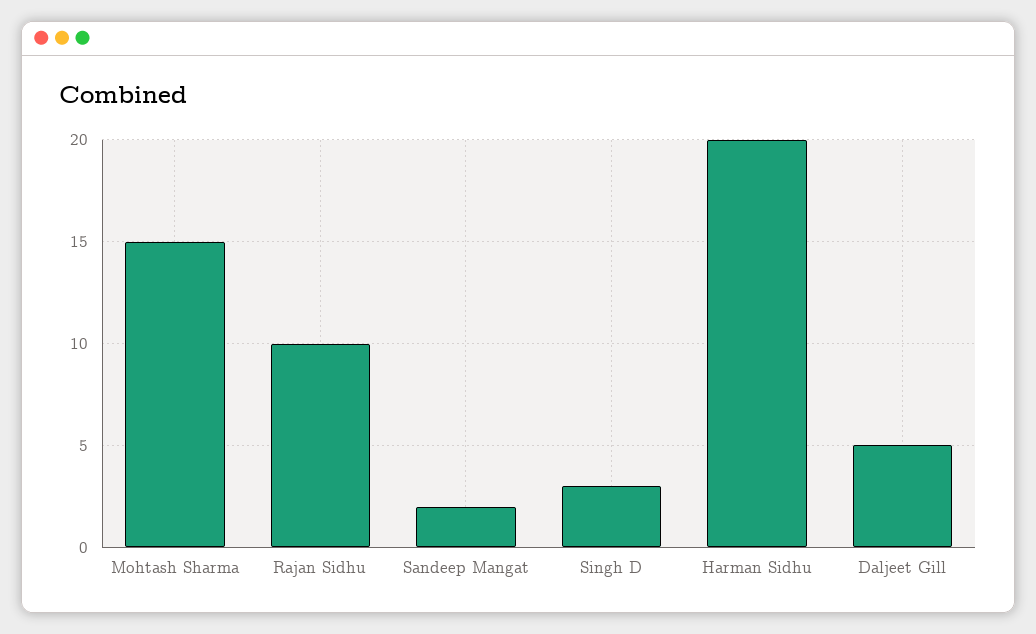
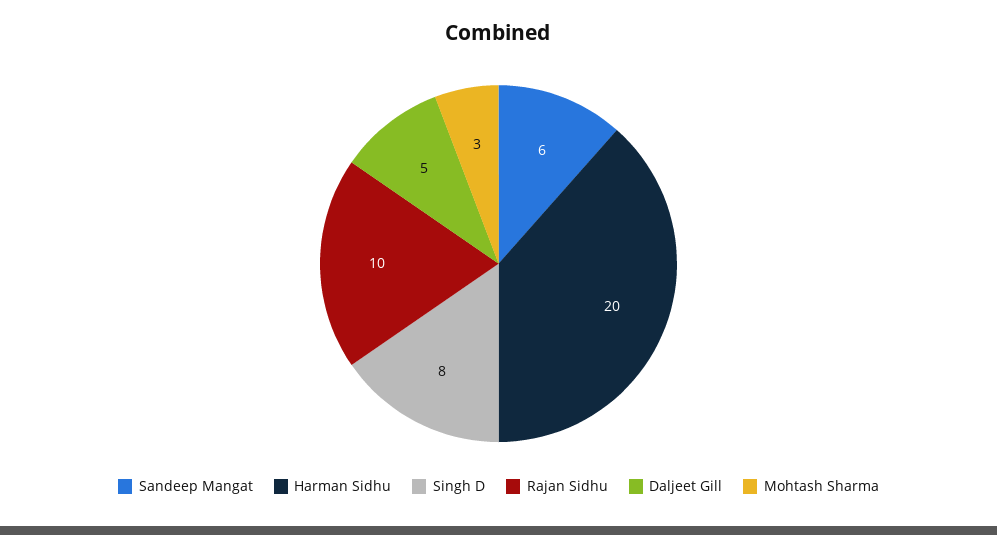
  {
-   "Mohtash Sharma": 15,
+   "Mohtash Sharma": 3,
    "Rajan Sidhu": 10,
-   "Sandeep Mangat": 2,
+   "Sandeep Mangat": 6,
-   "Singh D": 3,
+   "Singh D": 8,
    "Harman Sidhu": 20,
    "Daljeet Gill": 5
  }

